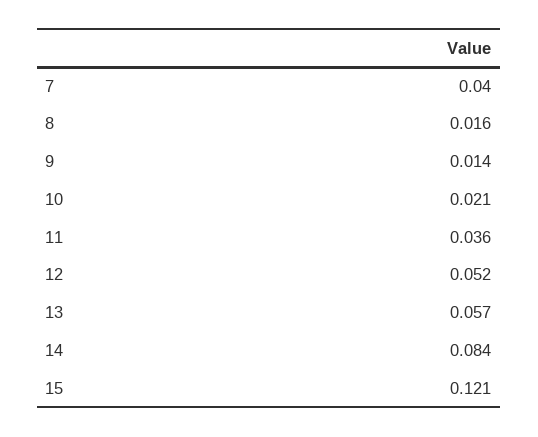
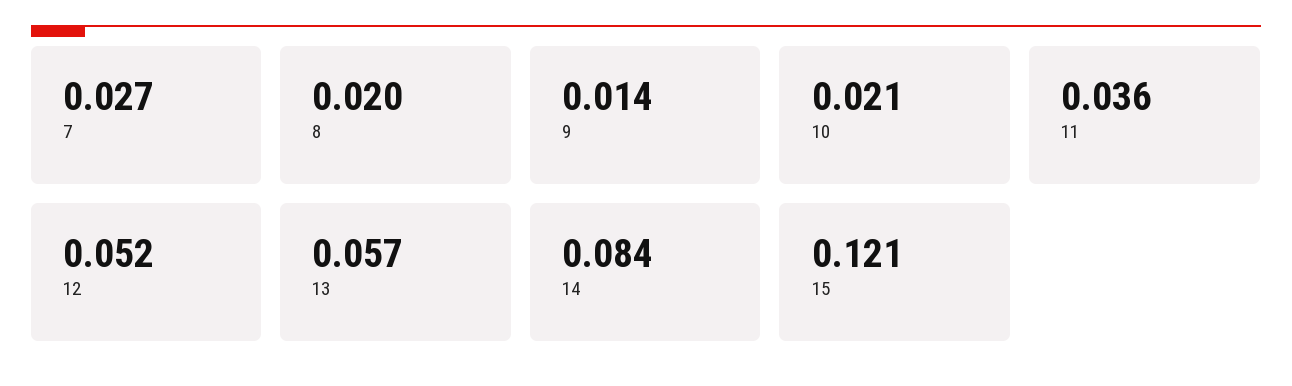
  {
-   "7": 0.04,
+   "7": 0.027,
-   "8": 0.016,
+   "8": 0.02,
    "9": 0.014,
    "10": 0.021,
    "11": 0.036,
    "12": 0.052,
    "13": 0.057,
    "14": 0.084,
    "15": 0.121
  }

